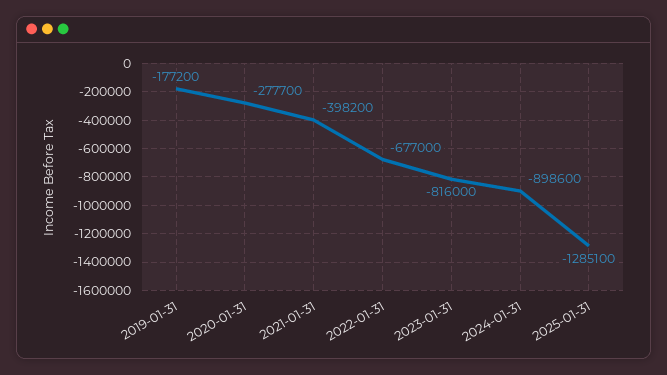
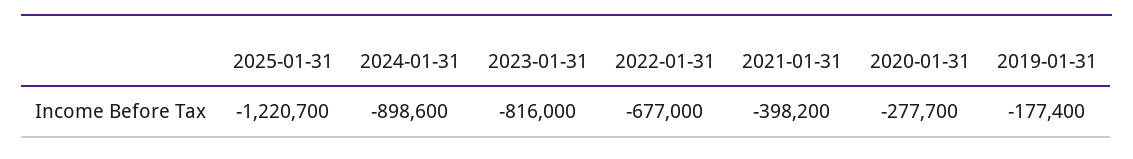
  {
-   "2019-01-31": -177200,
+   "2019-01-31": -177400,
    "2020-01-31": -277700,
    "2021-01-31": -398200,
    "2022-01-31": -677000,
    "2023-01-31": -816000,
    "2024-01-31": -898600,
-   "2025-01-31": -1285100
+   "2025-01-31": -1220700
  }

